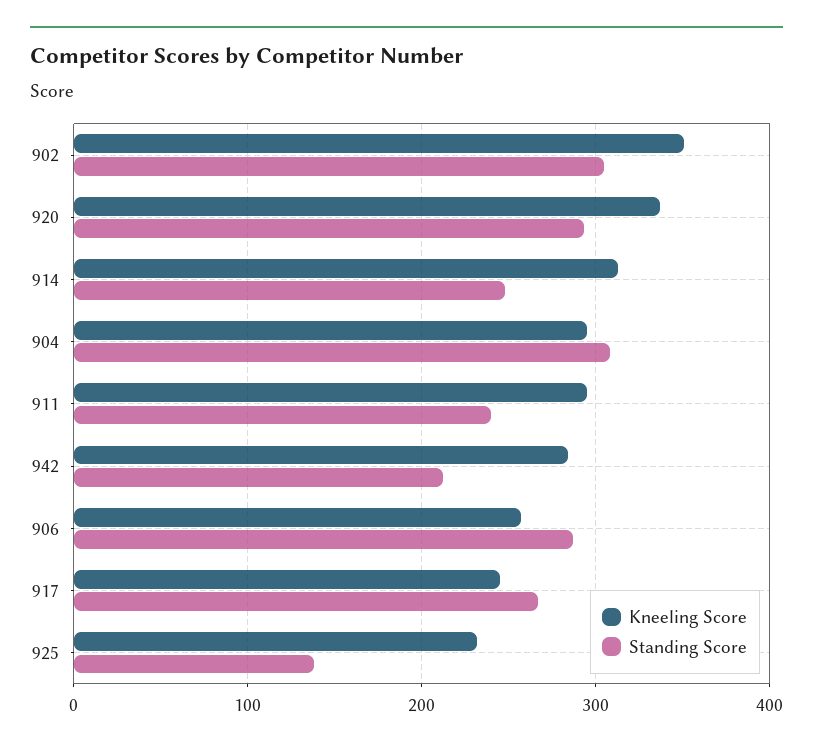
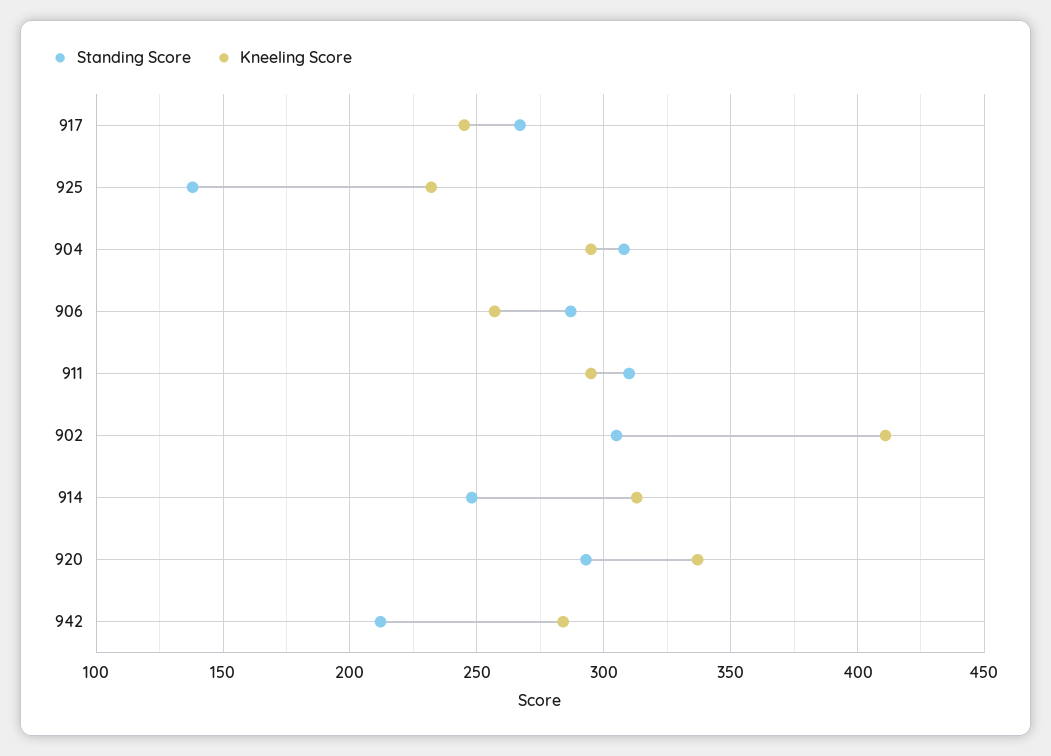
  {
    "Kneeling Score": {
-     "902": 350,
+     "902": 410,
      "920": 335,
      "914": 315,
      "904": 295,
      "911": 295,
      "942": 285,
      "906": 255,
      "917": 245,
      "925": 230
    },
    "Standing Score": {
      "902": 305,
      "920": 295,
      "914": 250,
      "904": 310,
-     "911": 240,
+     "911": 310,
      "942": 210,
      "906": 285,
      "917": 265,
      "925": 140
    }
  }

